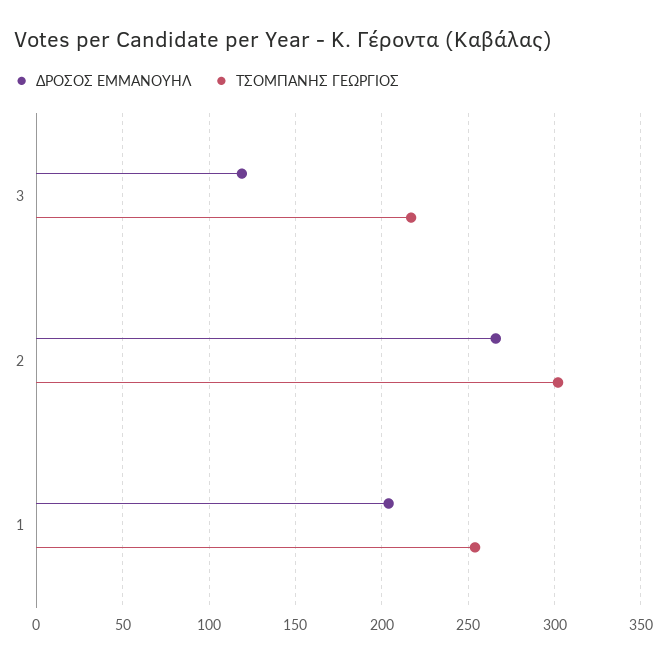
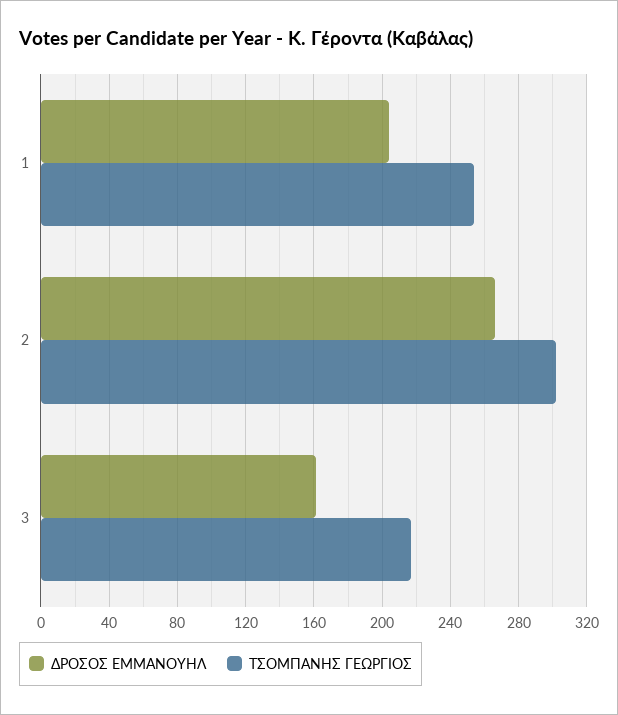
  {
    "ΔΡΟΣΟΣ ΕΜΜΑΝΟΥΗΛ": {
-     "3": 120,
+     "3": 160,
      "2": 265,
      "1": 205
    },
    "ΤΣΟΜΠΑΝΗΣ ΓΕΩΡΓΙΟΣ": {
      "3": 215,
      "2": 300,
      "1": 255
    }
  }

